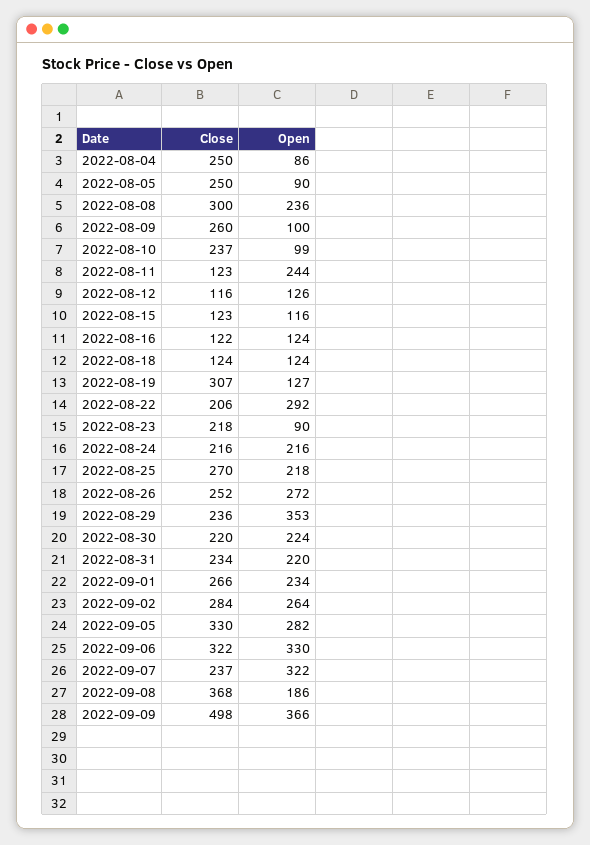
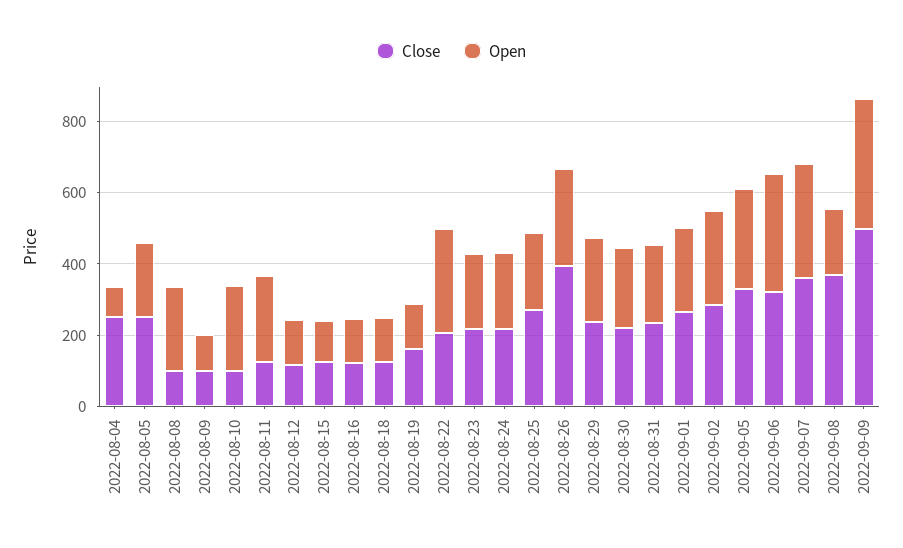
  {
    "Close": {
      "2022-08-04": 250,
      "2022-08-05": 250,
-     "2022-08-08": 300,
+     "2022-08-08": 100,
-     "2022-08-09": 260,
+     "2022-08-09": 100,
-     "2022-08-10": 237,
+     "2022-08-10": 100,
      "2022-08-11": 123,
      "2022-08-12": 116,
      "2022-08-15": 123,
      "2022-08-16": 122,
      "2022-08-18": 124,
-     "2022-08-19": 307,
+     "2022-08-19": 150,
      "2022-08-22": 206,
      "2022-08-23": 218,
      "2022-08-24": 216,
      "2022-08-25": 270,
-     "2022-08-26": 252,
+     "2022-08-26": 400,
      "2022-08-29": 236,
      "2022-08-30": 220,
      "2022-08-31": 234,
      "2022-09-01": 266,
      "2022-09-02": 284,
      "2022-09-05": 330,
      "2022-09-06": 322,
-     "2022-09-07": 237,
+     "2022-09-07": 350,
      "2022-09-08": 368,
      "2022-09-09": 498
    },
    "Open": {
      "2022-08-04": 86,
-     "2022-08-05": 90,
+     "2022-08-05": 200,
      "2022-08-08": 236,
      "2022-08-09": 100,
-     "2022-08-10": 99,
+     "2022-08-10": 250,
      "2022-08-11": 244,
      "2022-08-12": 126,
      "2022-08-15": 116,
      "2022-08-16": 124,
      "2022-08-18": 124,
      "2022-08-19": 127,
      "2022-08-22": 292,
-     "2022-08-23": 90,
+     "2022-08-23": 200,
      "2022-08-24": 216,
      "2022-08-25": 218,
      "2022-08-26": 272,
-     "2022-08-29": 353,
+     "2022-08-29": 250,
      "2022-08-30": 224,
      "2022-08-31": 220,
      "2022-09-01": 234,
      "2022-09-02": 264,
      "2022-09-05": 282,
      "2022-09-06": 330,
      "2022-09-07": 322,
      "2022-09-08": 186,
      "2022-09-09": 366
    }
  }

